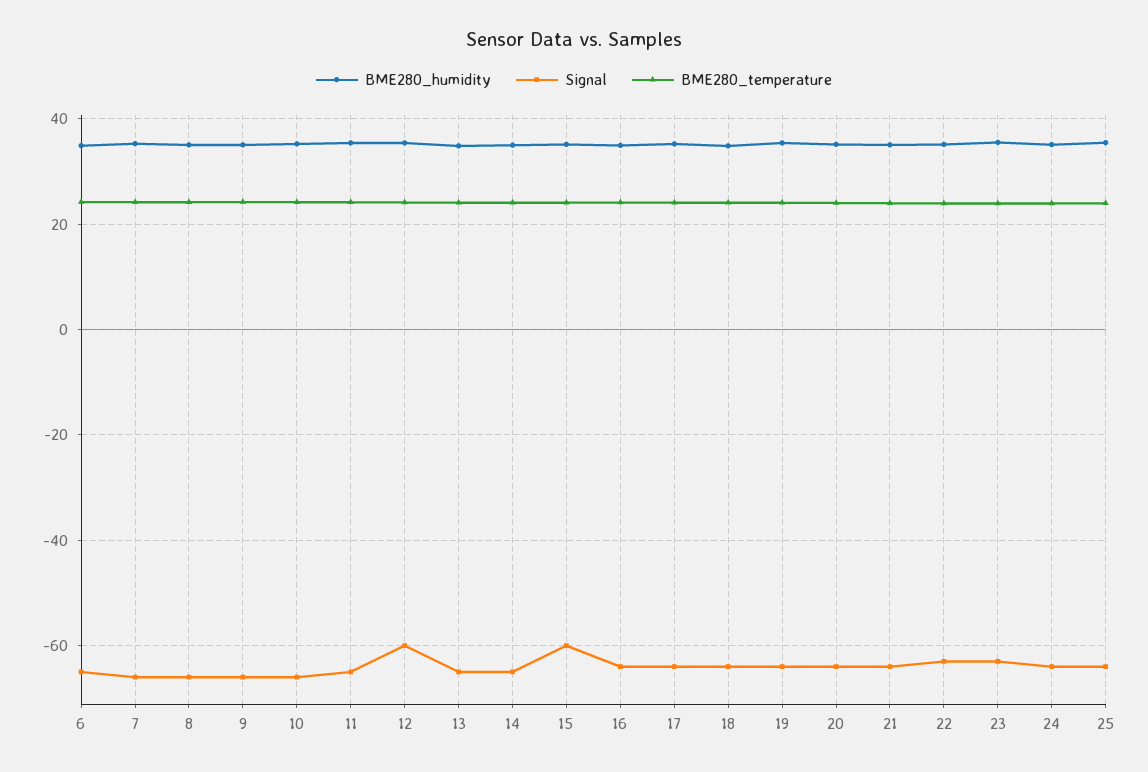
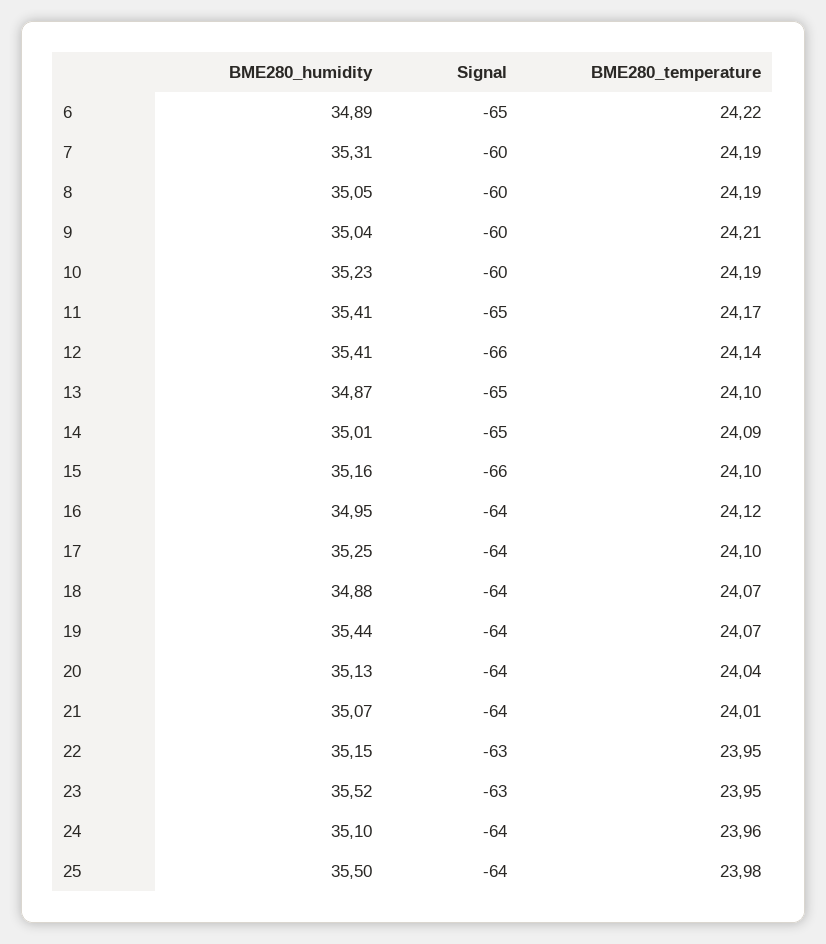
  {
    "BME280_humidity": {
      "6": 34.89,
      "7": 35.31,
      "8": 35.05,
      "9": 35.04,
      "10": 35.23,
      "11": 35.41,
      "12": 35.41,
      "13": 34.87,
      "14": 35.01,
      "15": 35.16,
      "16": 34.95,
      "17": 35.25,
      "18": 34.88,
      "19": 35.44,
      "20": 35.13,
      "21": 35.07,
      "22": 35.15,
      "23": 35.52,
      "24": 35.1,
      "25": 35.5
    },
    "Signal": {
      "6": -65,
-     "7": -66,
+     "7": -60,
-     "8": -66,
+     "8": -60,
-     "9": -66,
+     "9": -60,
-     "10": -66,
+     "10": -60,
      "11": -65,
-     "12": -60,
+     "12": -66,
      "13": -65,
      "14": -65,
-     "15": -60,
+     "15": -66,
      "16": -64,
      "17": -64,
      "18": -64,
      "19": -64,
      "20": -64,
      "21": -64,
      "22": -63,
      "23": -63,
      "24": -64,
      "25": -64
    },
    "BME280_temperature": {
      "6": 24.22,
      "7": 24.19,
      "8": 24.19,
      "9": 24.21,
      "10": 24.19,
      "11": 24.17,
      "12": 24.14,
      "13": 24.1,
      "14": 24.09,
      "15": 24.1,
      "16": 24.12,
      "17": 24.1,
      "18": 24.07,
      "19": 24.07,
      "20": 24.04,
      "21": 24.01,
      "22": 23.95,
      "23": 23.95,
      "24": 23.96,
      "25": 23.98
    }
  }

